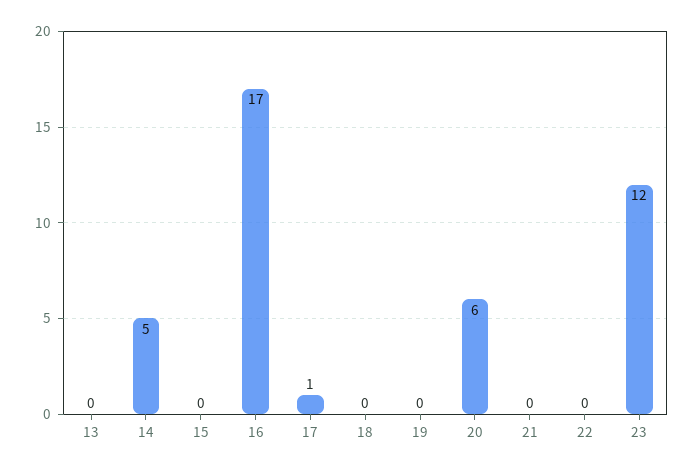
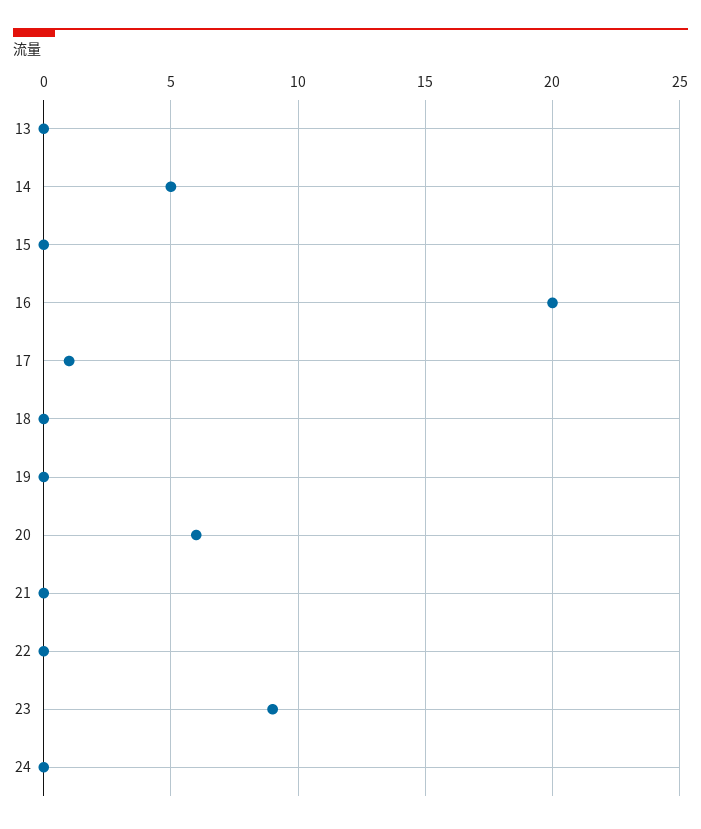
  {
    "13": 0,
    "14": 5,
    "15": 0,
-   "16": 17,
+   "16": 20,
    "17": 1,
    "18": 0,
    "19": 0,
    "20": 6,
    "21": 0,
    "22": 0,
-   "23": 12
+   "23": 9,
+   "24": 0
  }

